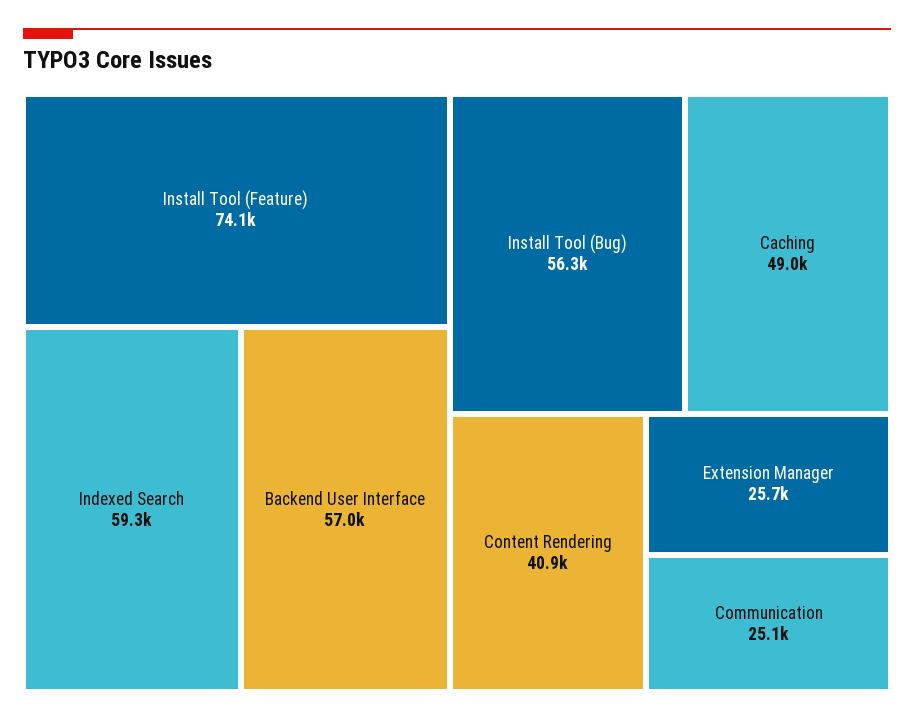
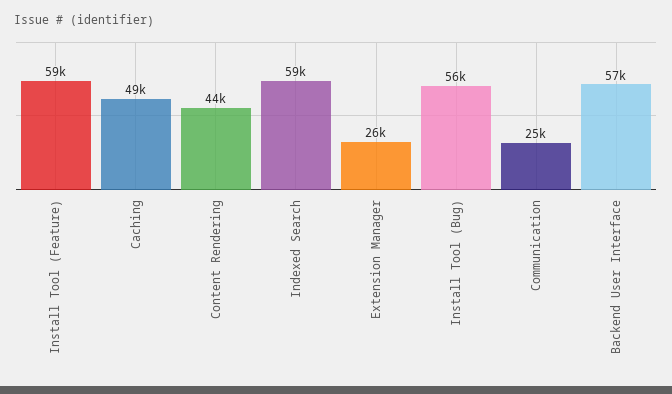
  {
-   "Install Tool (Feature)": 74100,
+   "Install Tool (Feature)": 59000,
    "Indexed Search": 59300,
    "Backend User Interface": 57000,
    "Install Tool (Bug)": 56300,
    "Caching": 49000,
-   "Content Rendering": 40900,
+   "Content Rendering": 44000,
    "Extension Manager": 25700,
    "Communication": 25100
  }

